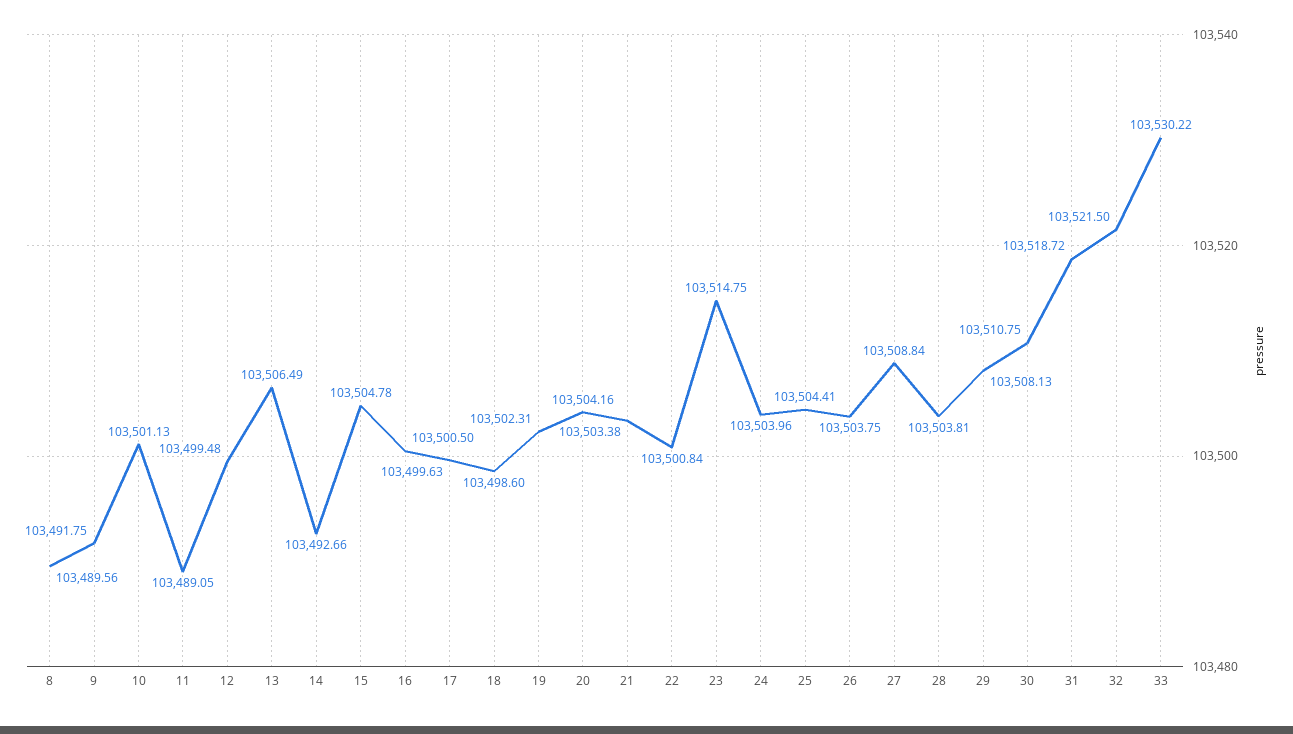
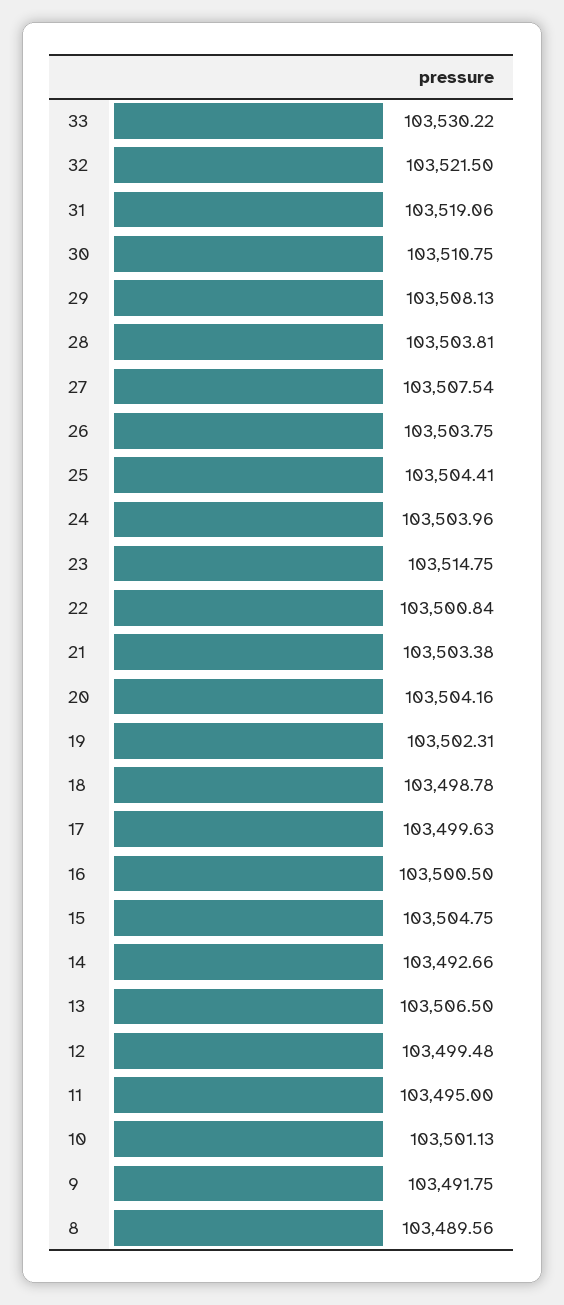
  {
    "8": 103489.56,
    "9": 103491.75,
    "10": 103501.13,
-   "11": 103489.05,
+   "11": 103495,
    "12": 103499.48,
-   "13": 103506.49,
+   "13": 103506.5,
    "14": 103492.66,
-   "15": 103504.78,
+   "15": 103504.75,
    "16": 103500.5,
    "17": 103499.63,
-   "18": 103498.6,
+   "18": 103498.78,
    "19": 103502.31,
    "20": 103504.16,
    "21": 103503.38,
    "22": 103500.84,
    "23": 103514.75,
    "24": 103503.96,
    "25": 103504.41,
    "26": 103503.75,
-   "27": 103508.84,
+   "27": 103507.54,
    "28": 103503.81,
    "29": 103508.13,
    "30": 103510.75,
-   "31": 103518.72,
+   "31": 103519.06,
    "32": 103521.5,
    "33": 103530.22
  }

